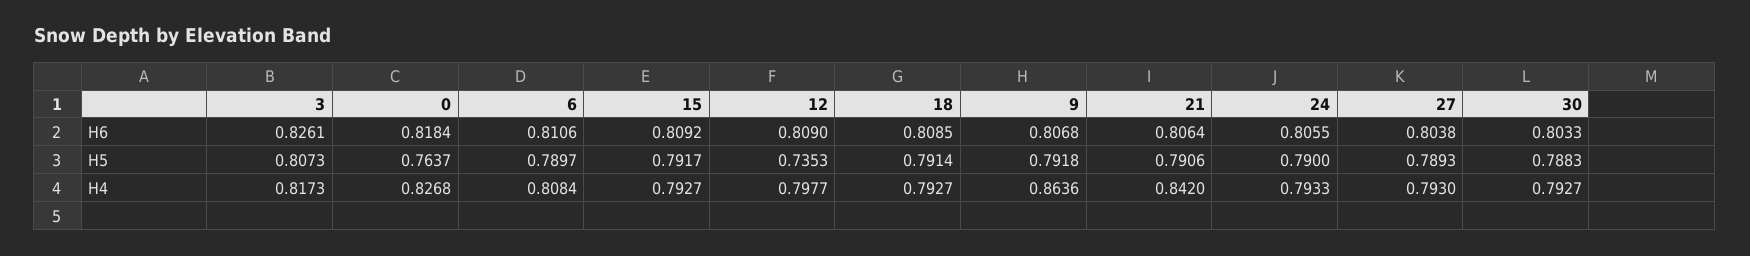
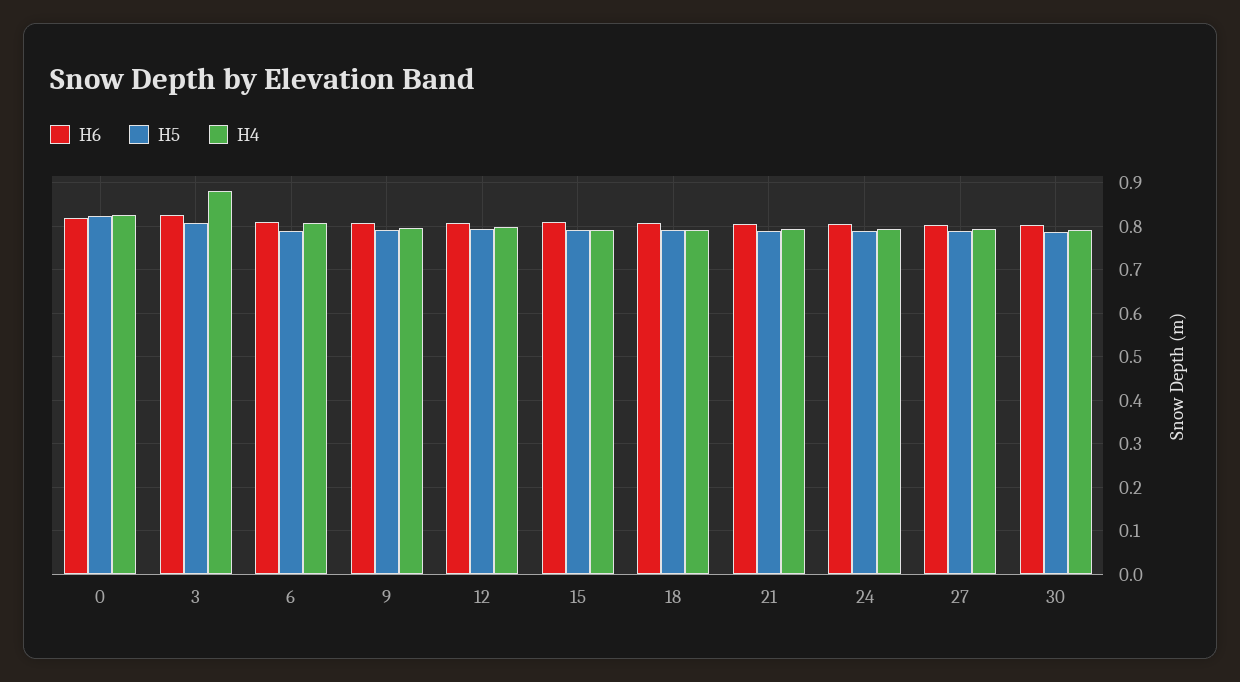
  {
    "H6": {
      "3": 0.8261,
      "0": 0.8184,
      "6": 0.8106,
      "15": 0.8092,
      "12": 0.809,
      "18": 0.8085,
      "9": 0.8068,
      "21": 0.8064,
      "24": 0.8055,
      "27": 0.8038,
      "30": 0.8033
    },
    "H5": {
      "3": 0.8073,
-     "0": 0.7637,
+     "0": 0.82,
      "6": 0.7897,
      "15": 0.7917,
-     "12": 0.7353,
+     "12": 0.8,
      "18": 0.7914,
      "9": 0.7918,
      "21": 0.7906,
      "24": 0.79,
      "27": 0.7893,
      "30": 0.7883
    },
    "H4": {
-     "3": 0.8173,
+     "3": 0.88,
      "0": 0.8268,
      "6": 0.8084,
      "15": 0.7927,
      "12": 0.7977,
      "18": 0.7927,
-     "9": 0.8636,
+     "9": 0.8,
-     "21": 0.842,
+     "21": 0.8,
      "24": 0.7933,
      "27": 0.793,
      "30": 0.7927
    }
  }

